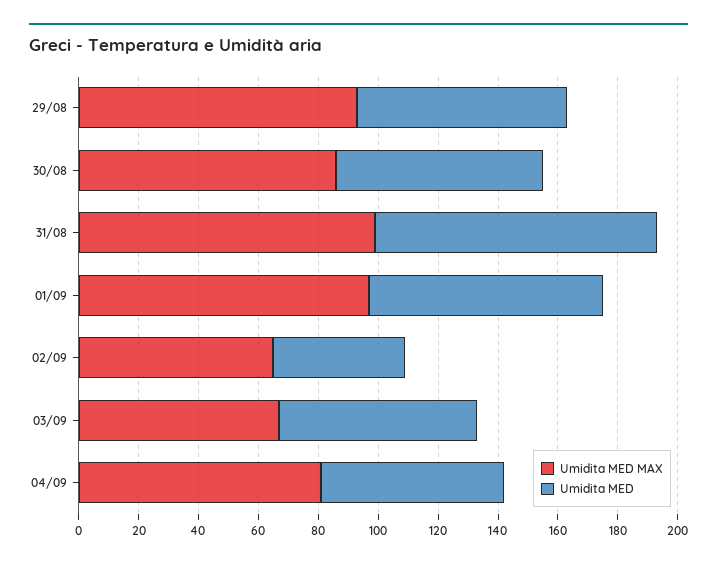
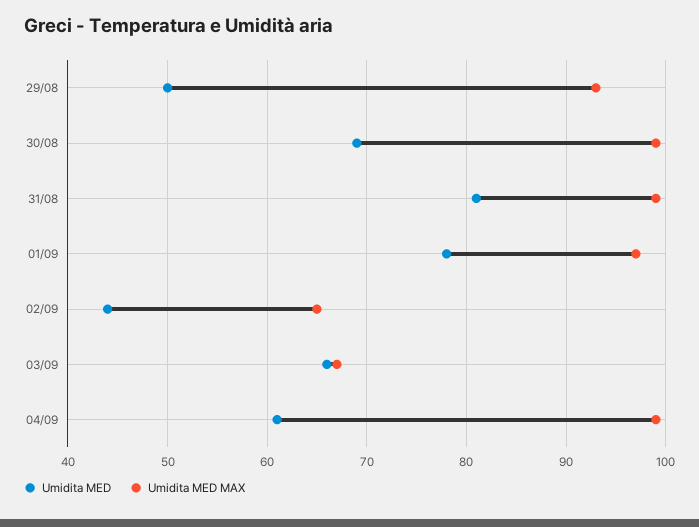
  {
    "Umidita MED MAX": {
      "29/08": 93,
-     "30/08": 85,
+     "30/08": 99,
      "31/08": 99,
      "01/09": 97,
      "02/09": 65,
      "03/09": 67,
-     "04/09": 80
+     "04/09": 99
    },
    "Umidita MED": {
-     "29/08": 70,
+     "29/08": 50,
      "30/08": 69,
-     "31/08": 95,
+     "31/08": 81,
      "01/09": 78,
      "02/09": 44,
      "03/09": 66,
      "04/09": 61
    }
  }

